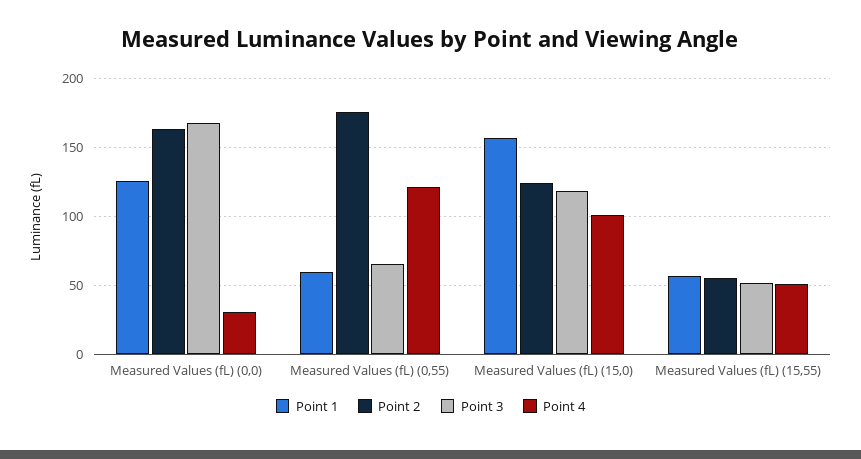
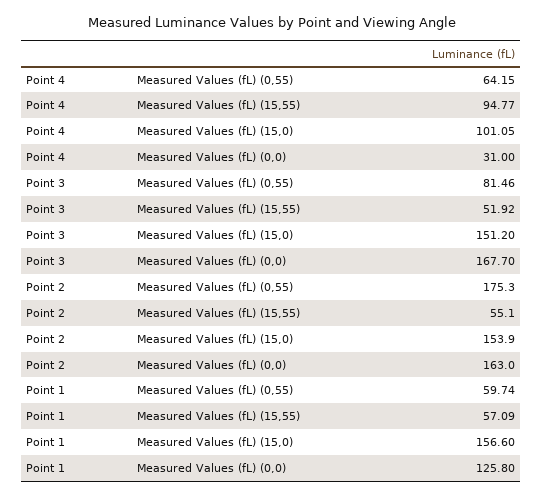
  {
    "Point 1": {
      "Measured Values (fL) (0,0)": 125.8,
      "Measured Values (fL) (0,55)": 59.74,
      "Measured Values (fL) (15,0)": 156.6,
      "Measured Values (fL) (15,55)": 57.09
    },
    "Point 2": {
      "Measured Values (fL) (0,0)": 163,
      "Measured Values (fL) (0,55)": 175.3,
-     "Measured Values (fL) (15,0)": 125,
+     "Measured Values (fL) (15,0)": 153.9,
      "Measured Values (fL) (15,55)": 55.1
    },
    "Point 3": {
      "Measured Values (fL) (0,0)": 167.7,
-     "Measured Values (fL) (0,55)": 65,
+     "Measured Values (fL) (0,55)": 81.46,
-     "Measured Values (fL) (15,0)": 120,
+     "Measured Values (fL) (15,0)": 151.2,
      "Measured Values (fL) (15,55)": 51.92
    },
    "Point 4": {
      "Measured Values (fL) (0,0)": 31,
-     "Measured Values (fL) (0,55)": 120,
+     "Measured Values (fL) (0,55)": 64.15,
      "Measured Values (fL) (15,0)": 101.05,
-     "Measured Values (fL) (15,55)": 50
+     "Measured Values (fL) (15,55)": 94.77
    }
  }

